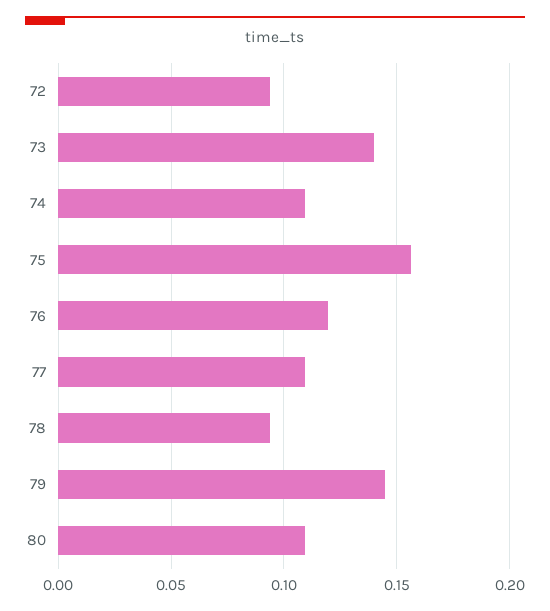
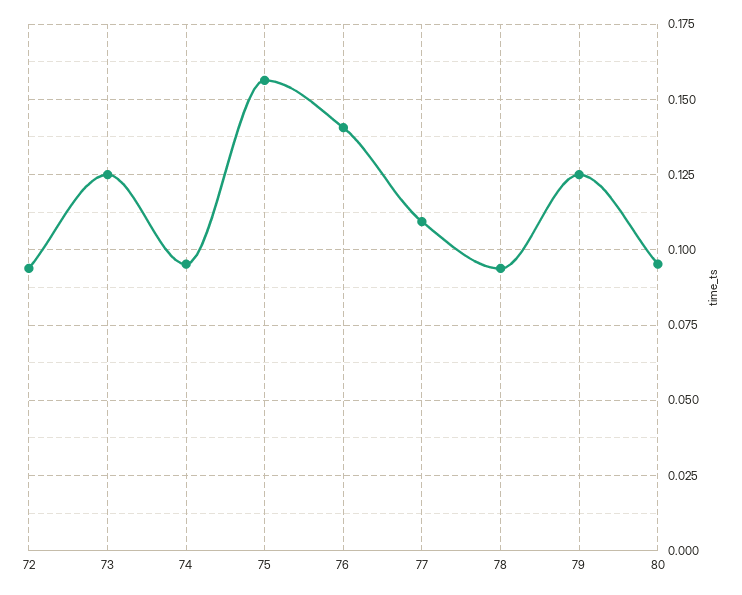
  {
    "72": 0.095,
-   "73": 0.14,
+   "73": 0.125,
-   "74": 0.11,
+   "74": 0.095,
    "75": 0.1575,
-   "76": 0.12,
+   "76": 0.14,
    "77": 0.11,
    "78": 0.095,
-   "79": 0.145,
+   "79": 0.125,
-   "80": 0.11
+   "80": 0.095
  }

